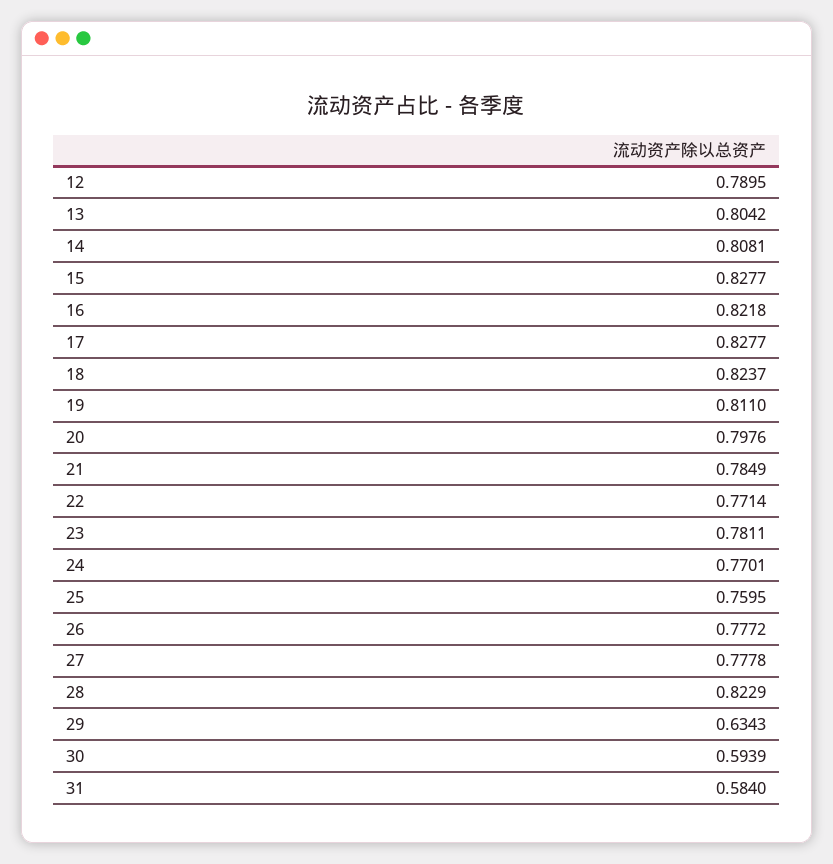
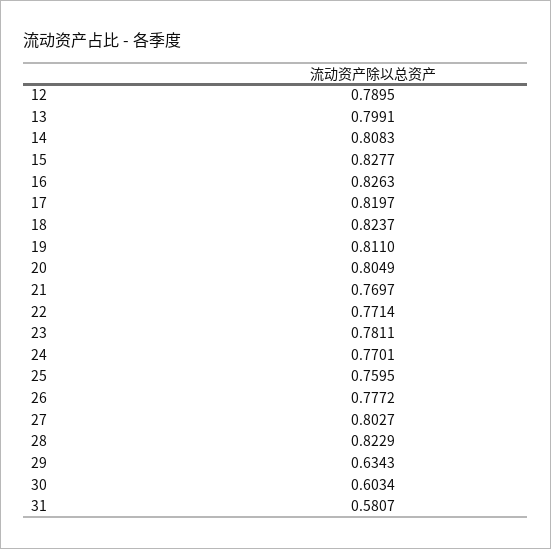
  {
    "12": 0.7895,
-   "13": 0.8042,
+   "13": 0.7991,
-   "14": 0.8081,
+   "14": 0.8083,
    "15": 0.8277,
-   "16": 0.8218,
+   "16": 0.8263,
-   "17": 0.8277,
+   "17": 0.8197,
    "18": 0.8237,
    "19": 0.811,
-   "20": 0.7976,
+   "20": 0.8049,
-   "21": 0.7849,
+   "21": 0.7697,
    "22": 0.7714,
    "23": 0.7811,
    "24": 0.7701,
    "25": 0.7595,
    "26": 0.7772,
-   "27": 0.7778,
+   "27": 0.8027,
    "28": 0.8229,
    "29": 0.6343,
-   "30": 0.5939,
+   "30": 0.6034,
-   "31": 0.584
+   "31": 0.5807
  }

